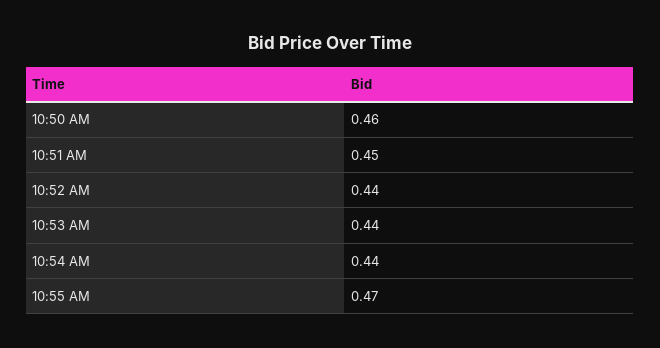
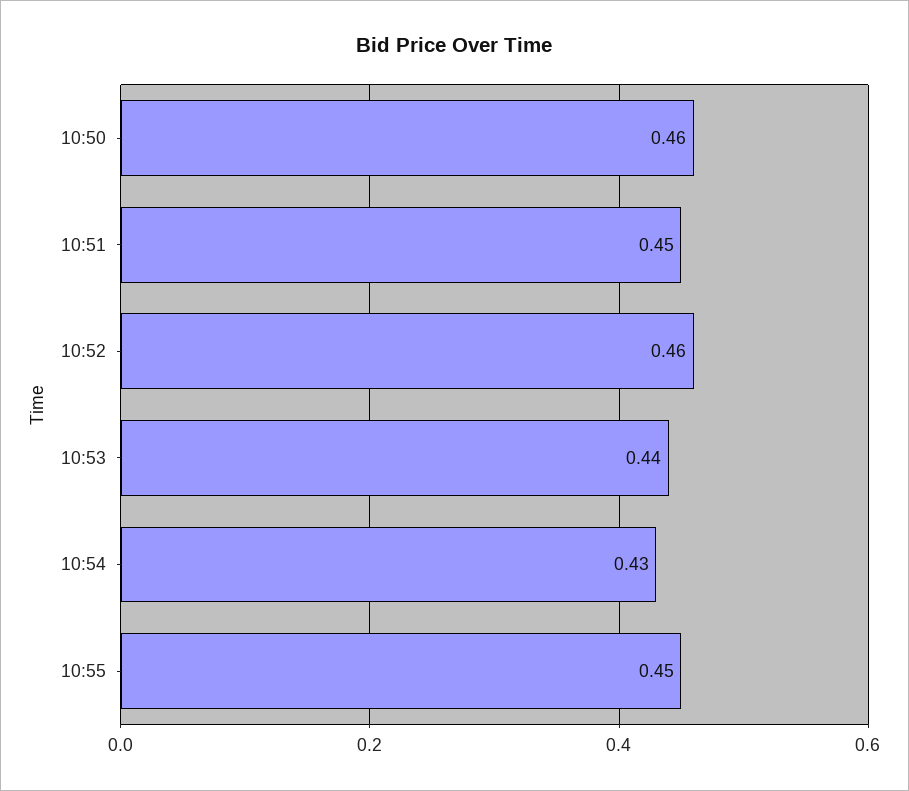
  {
    "10:50 AM": 0.46,
    "10:51 AM": 0.45,
-   "10:52 AM": 0.44,
+   "10:52 AM": 0.46,
    "10:53 AM": 0.44,
-   "10:54 AM": 0.44,
+   "10:54 AM": 0.43,
-   "10:55 AM": 0.47
+   "10:55 AM": 0.45
  }

